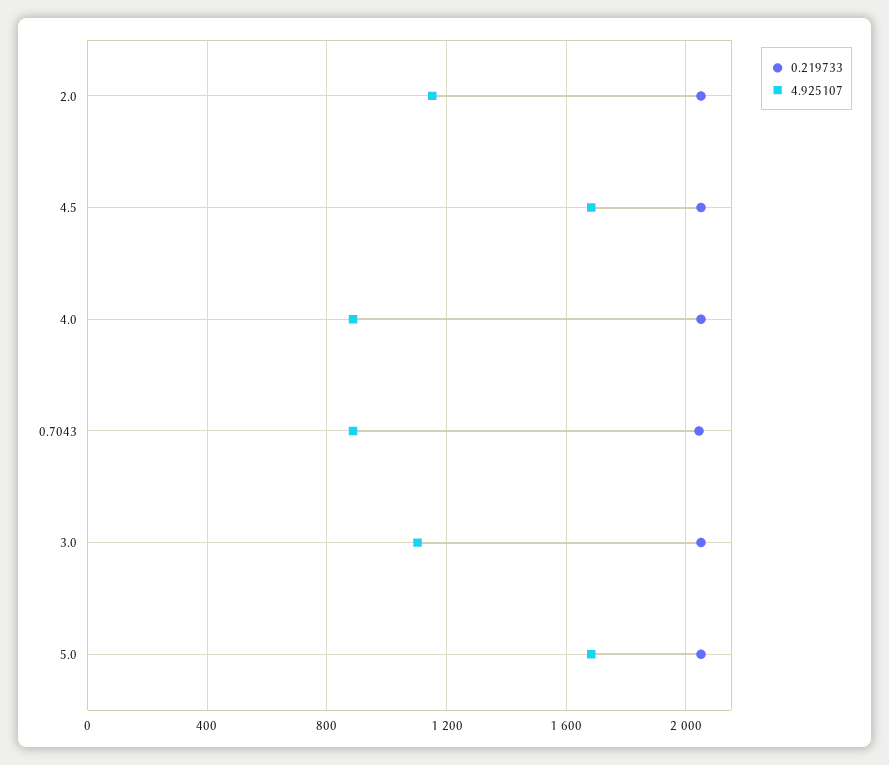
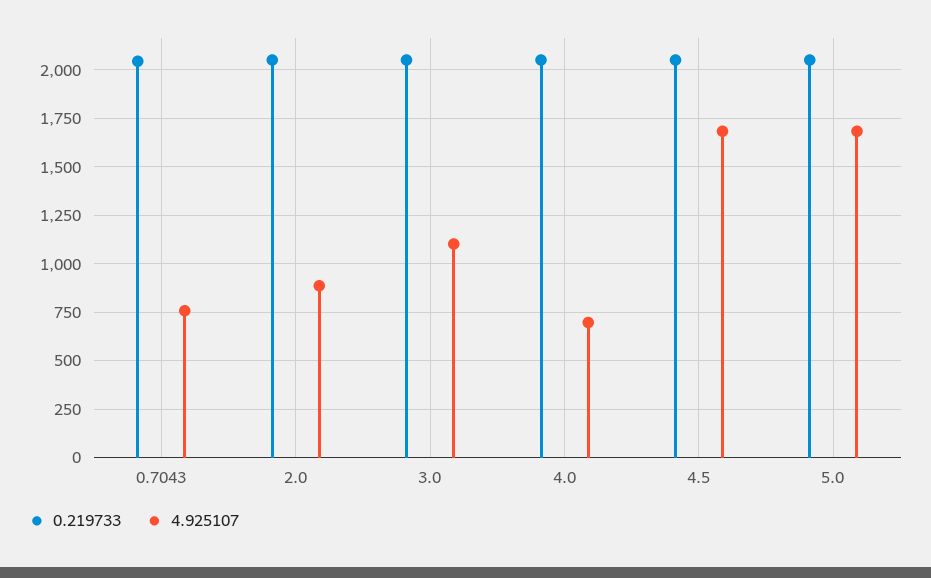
  {
    "0.219733": {
      "2.0": 2050,
      "4.5": 2050,
      "4.0": 2050,
      "0.7043": 2050,
      "3.0": 2050,
      "5.0": 2050
    },
    "4.925107": {
-     "2.0": 1150,
+     "2.0": 900,
      "4.5": 1700,
-     "4.0": 900,
+     "4.0": 700,
-     "0.7043": 900,
+     "0.7043": 750,
      "3.0": 1100,
      "5.0": 1700
    }
  }

